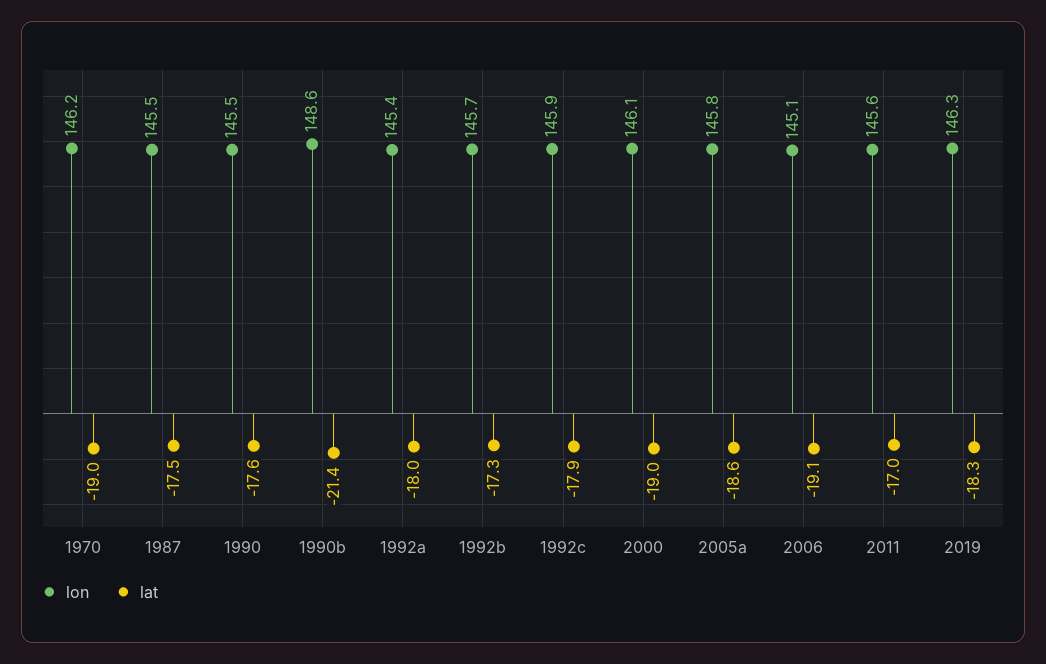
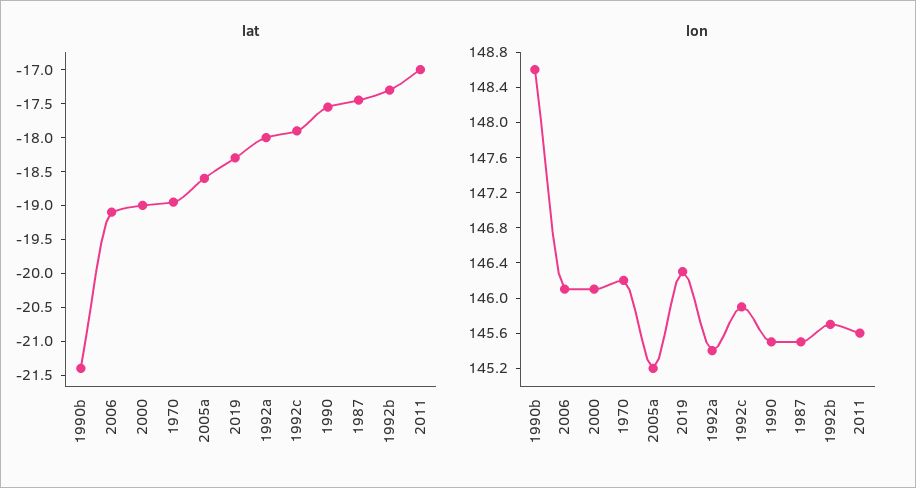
  {
    "lon": {
      "1970": 146.2,
      "1987": 145.5,
      "1990": 145.5,
      "1990b": 148.6,
      "1992a": 145.4,
      "1992b": 145.7,
      "1992c": 145.9,
      "2000": 146.1,
-     "2005a": 145.8,
+     "2005a": 145.2,
-     "2006": 145.1,
+     "2006": 146.1,
      "2011": 145.6,
      "2019": 146.3
    },
    "lat": {
      "1970": -19,
      "1987": -17.5,
      "1990": -17.6,
      "1990b": -21.4,
      "1992a": -18,
      "1992b": -17.3,
      "1992c": -17.9,
      "2000": -19,
      "2005a": -18.6,
      "2006": -19.1,
      "2011": -17,
      "2019": -18.3
    }
  }

